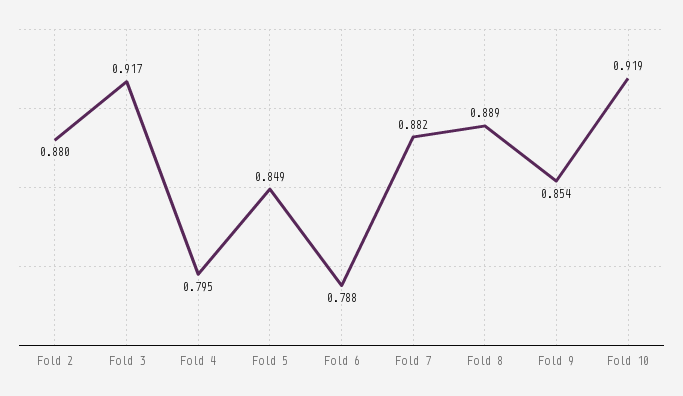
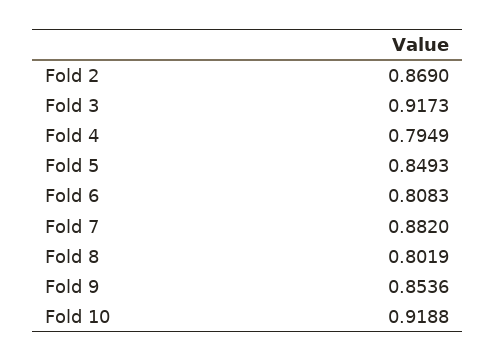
  {
-   "Fold 2": 0.88,
+   "Fold 2": 0.869,
    "Fold 3": 0.9173,
    "Fold 4": 0.7949,
    "Fold 5": 0.8493,
-   "Fold 6": 0.788,
+   "Fold 6": 0.8083,
    "Fold 7": 0.882,
-   "Fold 8": 0.889,
+   "Fold 8": 0.8019,
    "Fold 9": 0.8536,
    "Fold 10": 0.9188
  }

